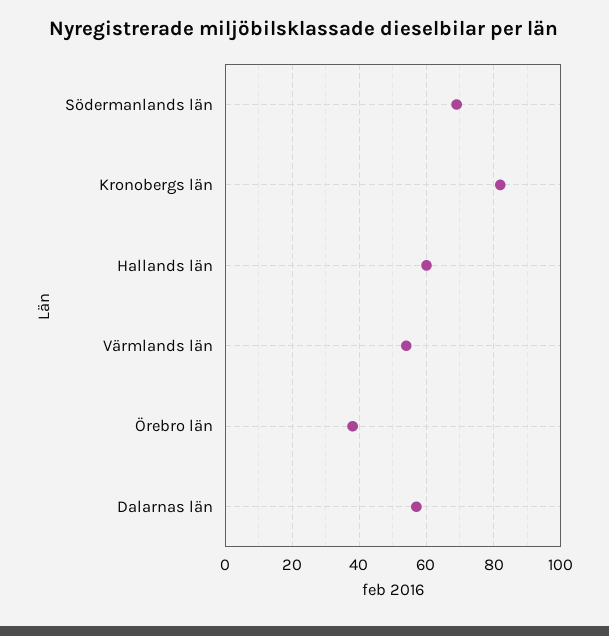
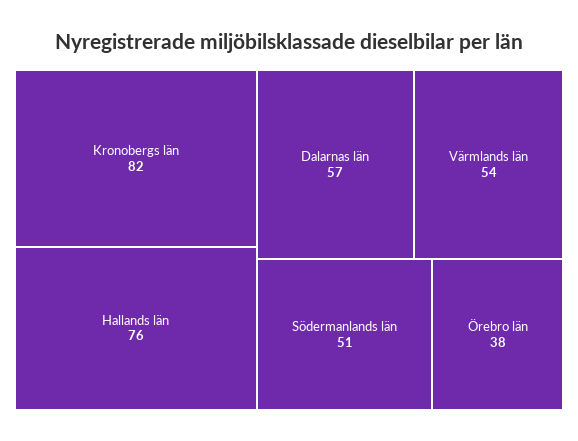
  {
-   "Södermanlands län": 70,
+   "Södermanlands län": 51,
    "Kronobergs län": 82,
-   "Hallands län": 60,
+   "Hallands län": 76,
    "Värmlands län": 54,
    "Örebro län": 38,
    "Dalarnas län": 57
  }

